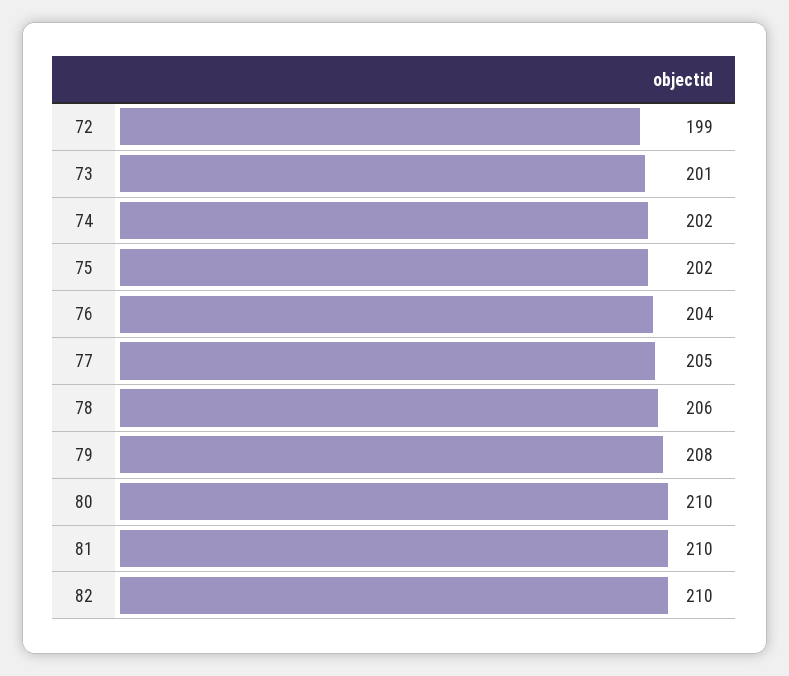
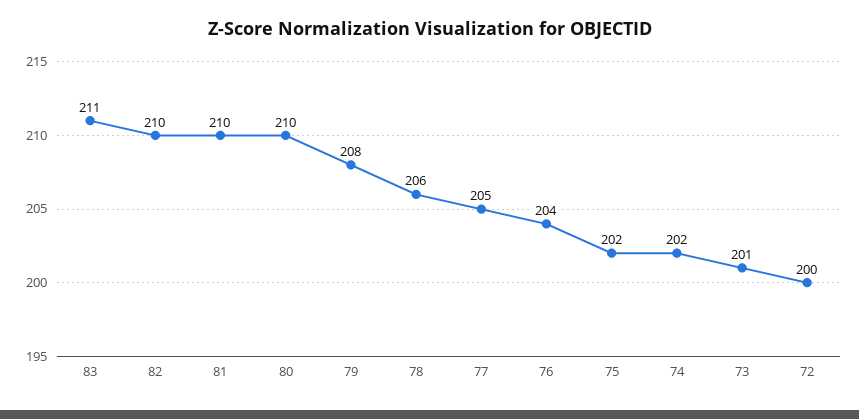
  {
-   "72": 199,
+   "72": 200,
    "73": 201,
    "74": 202,
    "75": 202,
    "76": 204,
    "77": 205,
    "78": 206,
    "79": 208,
    "80": 210,
    "81": 210,
-   "82": 210
+   "82": 210,
+   "83": 211
  }

